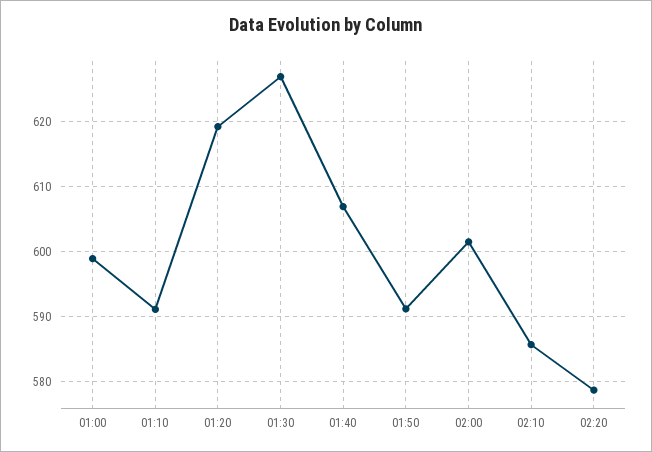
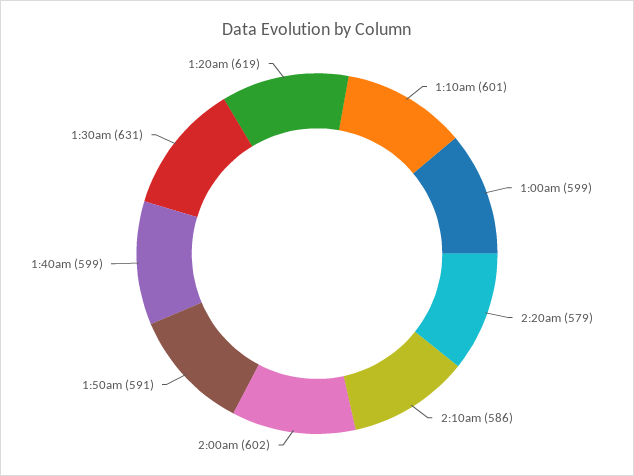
  {
    "01:00": 599,
-   "01:10": 591,
+   "01:10": 601,
    "01:20": 619,
-   "01:30": 627,
+   "01:30": 631,
-   "01:40": 607,
+   "01:40": 599,
    "01:50": 591,
    "02:00": 602,
    "02:10": 586,
    "02:20": 579
  }

